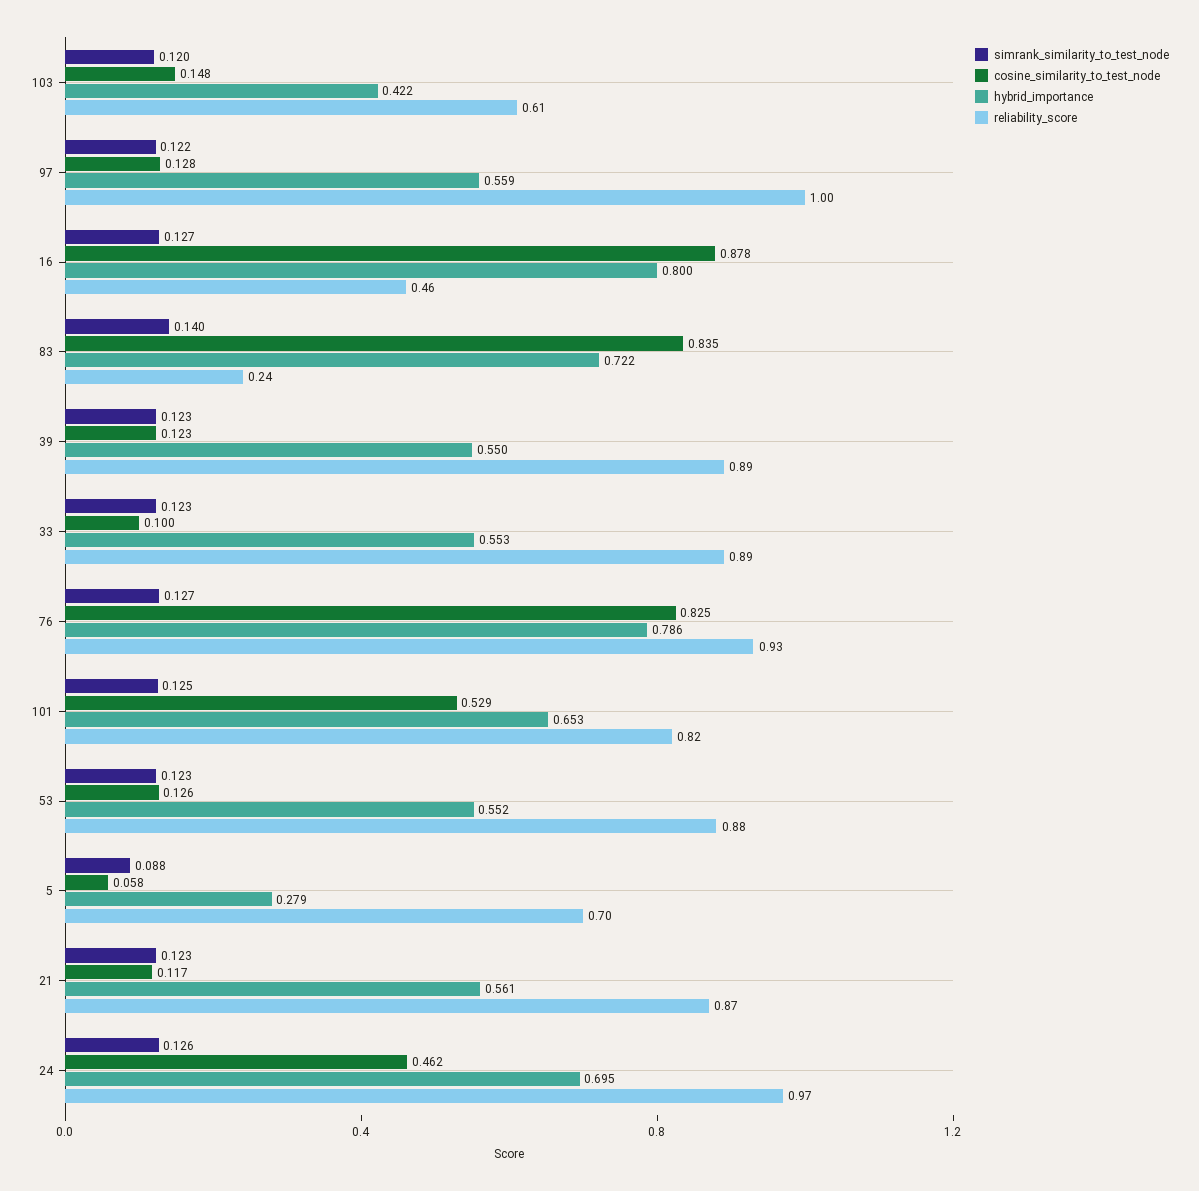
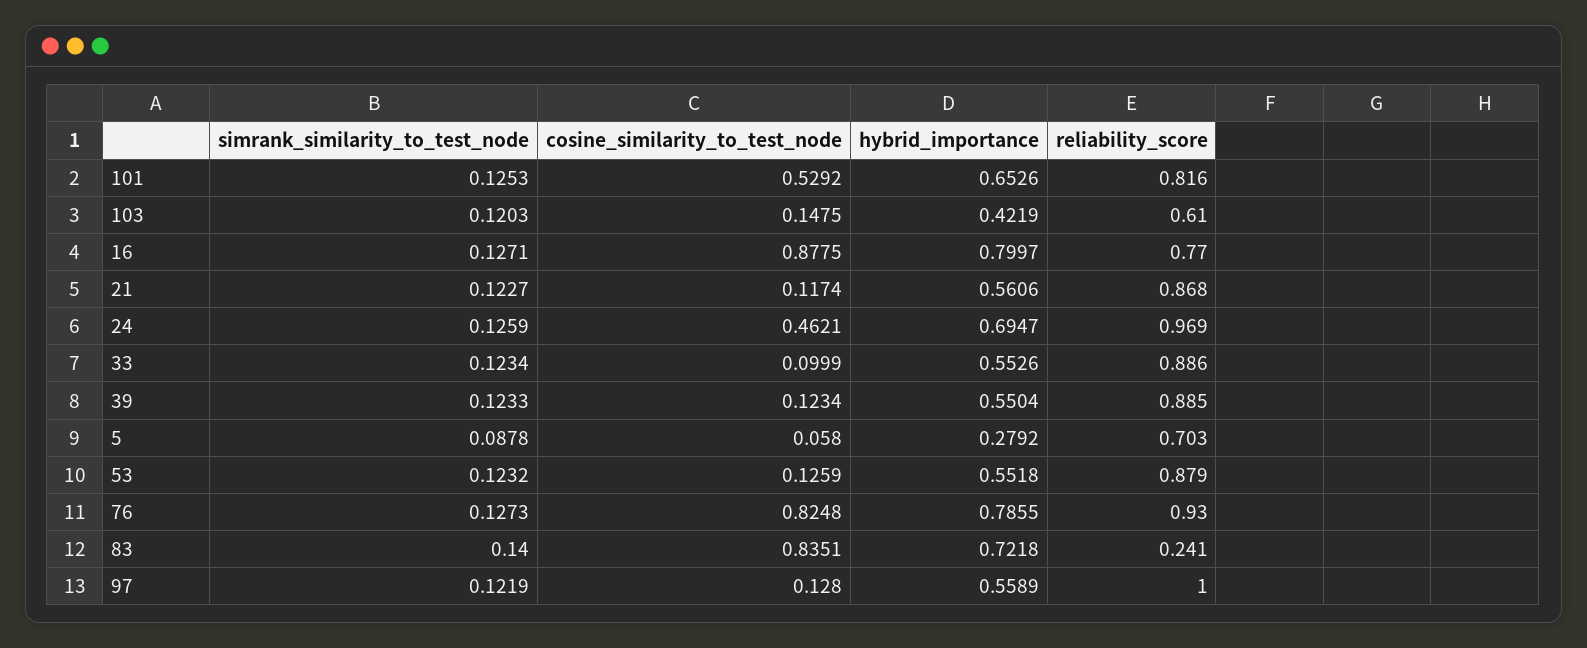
  {
    "simrank_similarity_to_test_node": {
      "103": 0.1203,
      "97": 0.1219,
      "16": 0.1271,
      "83": 0.14,
      "39": 0.1233,
      "33": 0.1234,
      "76": 0.1273,
      "101": 0.1253,
      "53": 0.1232,
      "5": 0.0878,
      "21": 0.1227,
      "24": 0.1259
    },
    "cosine_similarity_to_test_node": {
      "103": 0.1475,
      "97": 0.128,
      "16": 0.8775,
      "83": 0.8351,
      "39": 0.1234,
      "33": 0.0999,
      "76": 0.8248,
      "101": 0.5292,
      "53": 0.1259,
      "5": 0.058,
      "21": 0.1174,
      "24": 0.4621
    },
    "hybrid_importance": {
      "103": 0.4219,
      "97": 0.5589,
      "16": 0.7997,
      "83": 0.7218,
      "39": 0.5504,
      "33": 0.5526,
      "76": 0.7855,
      "101": 0.6526,
      "53": 0.5518,
      "5": 0.2792,
      "21": 0.5606,
      "24": 0.6947
    },
    "reliability_score": {
      "103": 0.61,
      "97": 1,
-     "16": 0.46,
+     "16": 0.77,
      "83": 0.241,
      "39": 0.885,
      "33": 0.886,
      "76": 0.93,
      "101": 0.816,
      "53": 0.879,
      "5": 0.703,
      "21": 0.868,
      "24": 0.969
    }
  }

